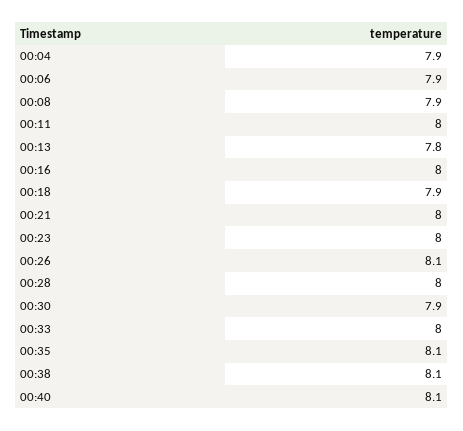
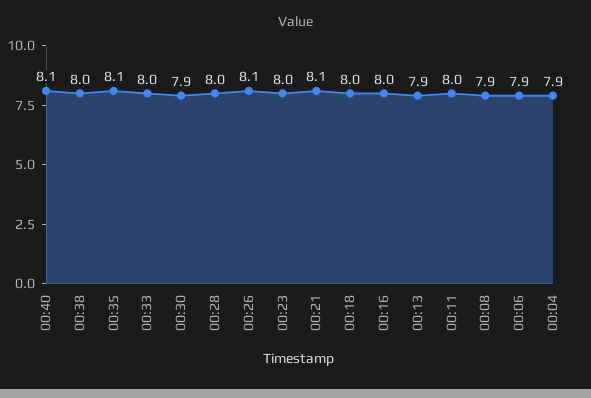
  {
    "00:04": 7.9,
    "00:06": 7.9,
    "00:08": 7.9,
    "00:11": 8,
-   "00:13": 7.8,
+   "00:13": 7.9,
    "00:16": 8,
-   "00:18": 7.9,
+   "00:18": 8,
-   "00:21": 8,
+   "00:21": 8.1,
    "00:23": 8,
    "00:26": 8.1,
    "00:28": 8,
    "00:30": 7.9,
    "00:33": 8,
    "00:35": 8.1,
-   "00:38": 8.1,
+   "00:38": 8,
    "00:40": 8.1
  }

